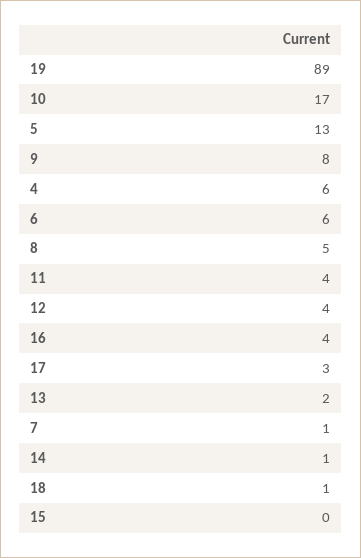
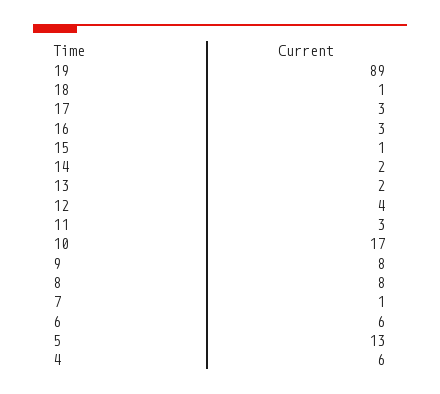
  {
    "19": 89,
    "10": 17,
    "5": 13,
    "9": 8,
    "4": 6,
    "6": 6,
-   "8": 5,
+   "8": 8,
-   "11": 4,
+   "11": 3,
    "12": 4,
-   "16": 4,
+   "16": 3,
    "17": 3,
    "13": 2,
    "7": 1,
-   "14": 1,
+   "14": 2,
    "18": 1,
-   "15": 0
+   "15": 1
  }

